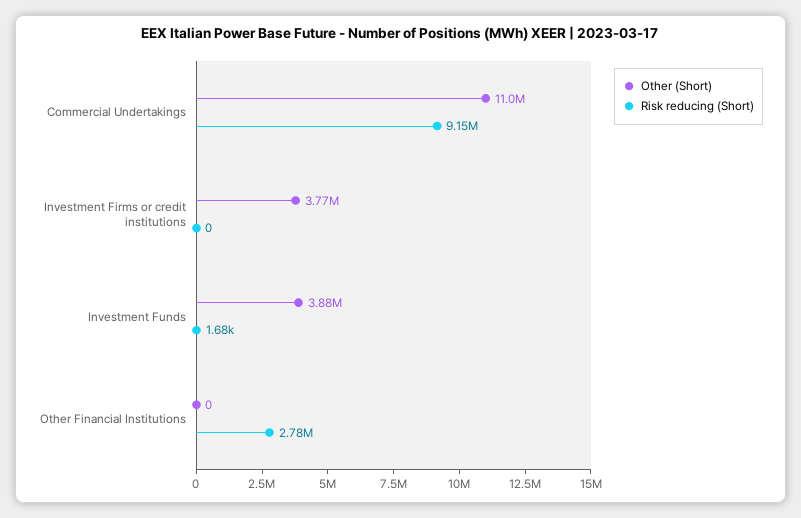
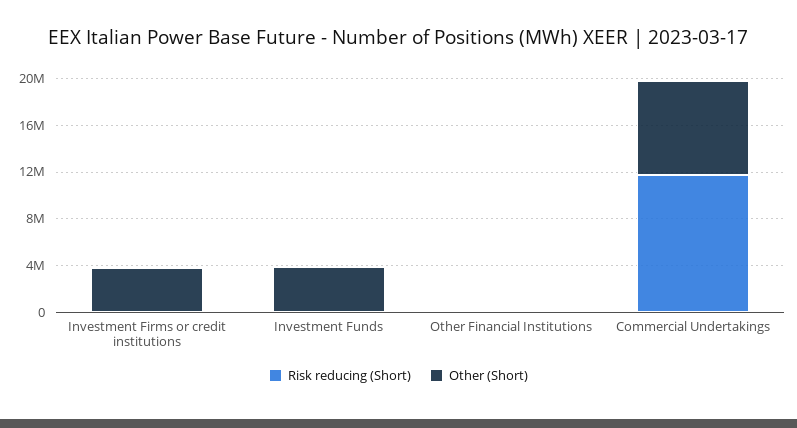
  {
    "Other (Short)": {
-     "Commercial Undertakings": 11000000,
+     "Commercial Undertakings": 8000000,
      "Investment Firms or credit institutions": 3770000,
      "Investment Funds": 3880000,
      "Other Financial Institutions": 0
    },
    "Risk reducing (Short)": {
-     "Commercial Undertakings": 9150000,
+     "Commercial Undertakings": 12000000,
      "Investment Firms or credit institutions": 0,
      "Investment Funds": 1680,
-     "Other Financial Institutions": 2780000
+     "Other Financial Institutions": 0
    }
  }

